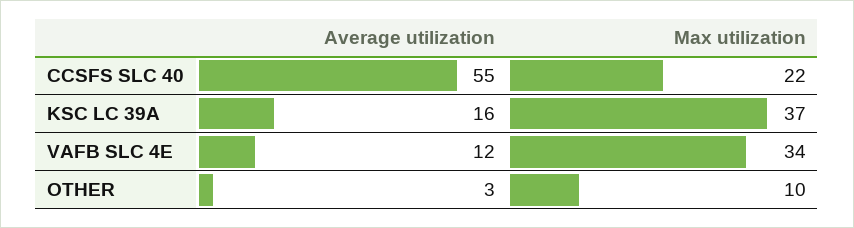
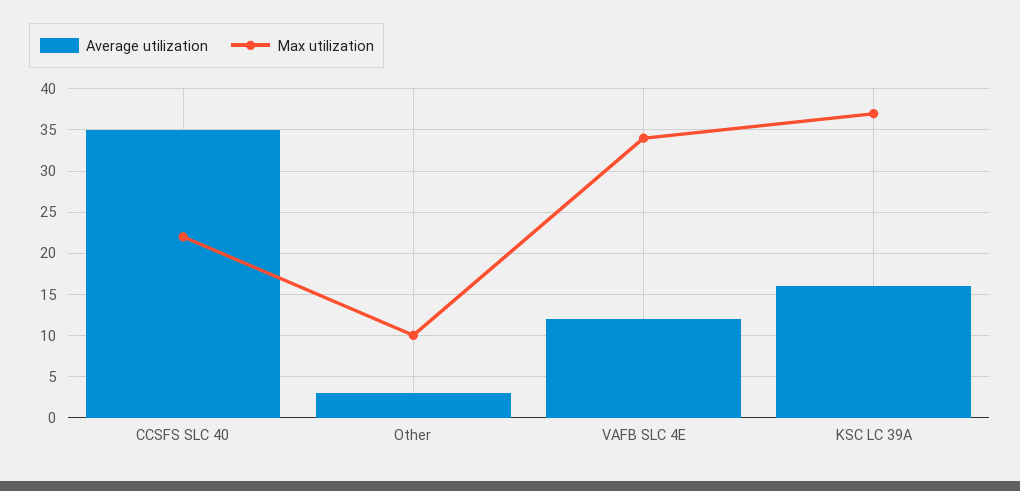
  {
    "Average utilization": {
-     "CCSFS SLC 40": 55,
+     "CCSFS SLC 40": 35,
      "KSC LC 39A": 16,
      "VAFB SLC 4E": 12,
      "OTHER": 3
    },
    "Max utilization": {
      "CCSFS SLC 40": 22,
      "KSC LC 39A": 37,
      "VAFB SLC 4E": 34,
      "OTHER": 10
    }
  }

